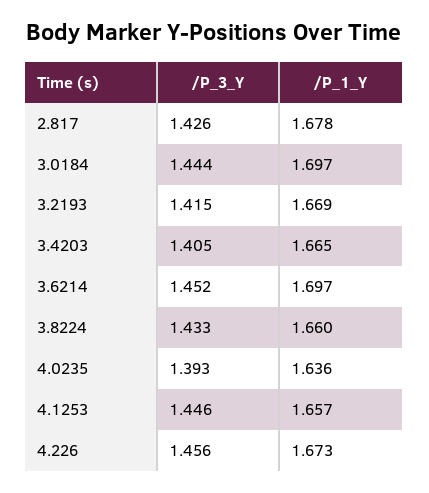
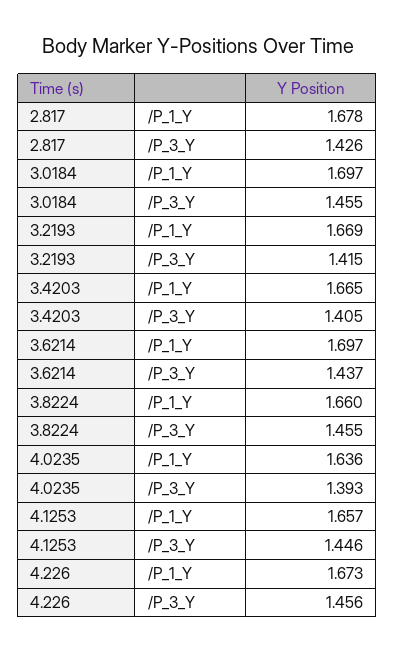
  {
    "/P_3_Y": {
      "2.817": 1.426,
-     "3.0184": 1.444,
+     "3.0184": 1.455,
      "3.2193": 1.415,
      "3.4203": 1.405,
-     "3.6214": 1.452,
+     "3.6214": 1.437,
-     "3.8224": 1.433,
+     "3.8224": 1.455,
      "4.0235": 1.393,
      "4.1253": 1.446,
      "4.226": 1.456
    },
    "/P_1_Y": {
      "2.817": 1.678,
      "3.0184": 1.697,
      "3.2193": 1.669,
      "3.4203": 1.665,
      "3.6214": 1.697,
      "3.8224": 1.66,
      "4.0235": 1.636,
      "4.1253": 1.657,
      "4.226": 1.673
    }
  }

